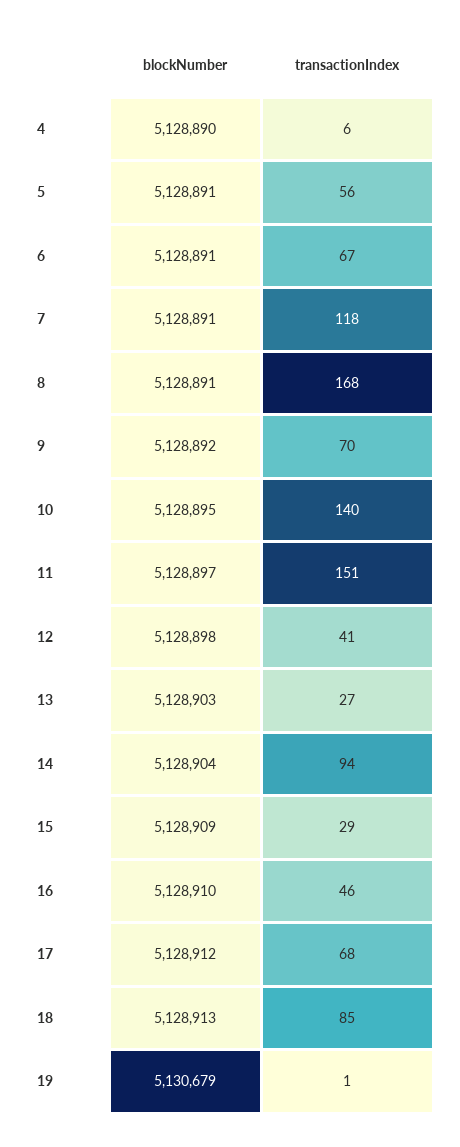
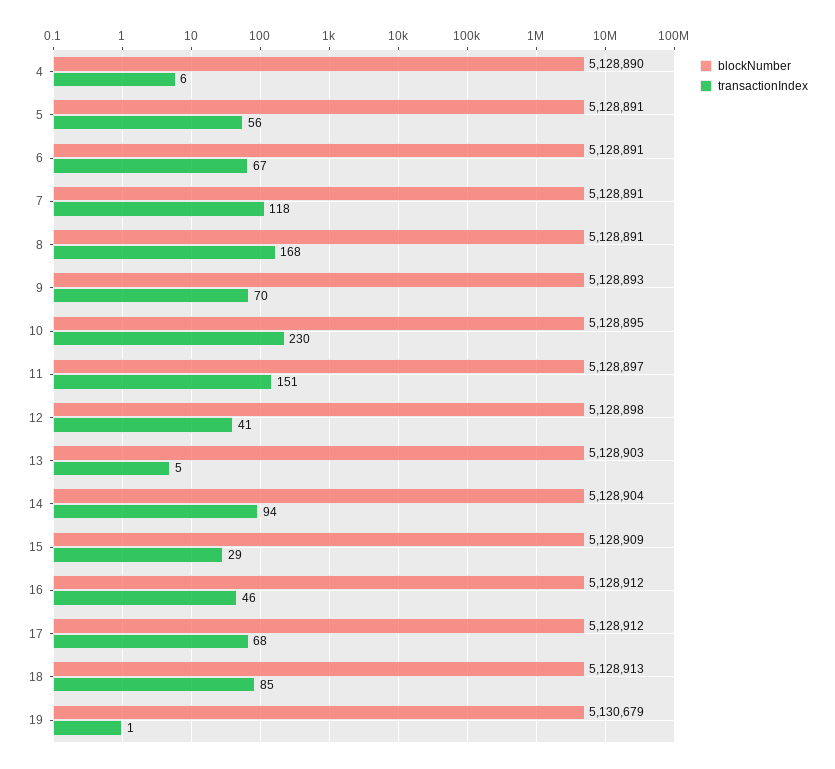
  {
    "blockNumber": {
      "4": 5128890,
      "5": 5128891,
      "6": 5128891,
      "7": 5128891,
      "8": 5128891,
-     "9": 5128892,
+     "9": 5128893,
      "10": 5128895,
      "11": 5128897,
      "12": 5128898,
      "13": 5128903,
      "14": 5128904,
      "15": 5128909,
-     "16": 5128910,
+     "16": 5128912,
      "17": 5128912,
      "18": 5128913,
      "19": 5130679
    },
    "transactionIndex": {
      "4": 6,
      "5": 56,
      "6": 67,
      "7": 118,
      "8": 168,
      "9": 70,
-     "10": 140,
+     "10": 230,
      "11": 151,
      "12": 41,
-     "13": 27,
+     "13": 5,
      "14": 94,
      "15": 29,
      "16": 46,
      "17": 68,
      "18": 85,
      "19": 1
    }
  }

